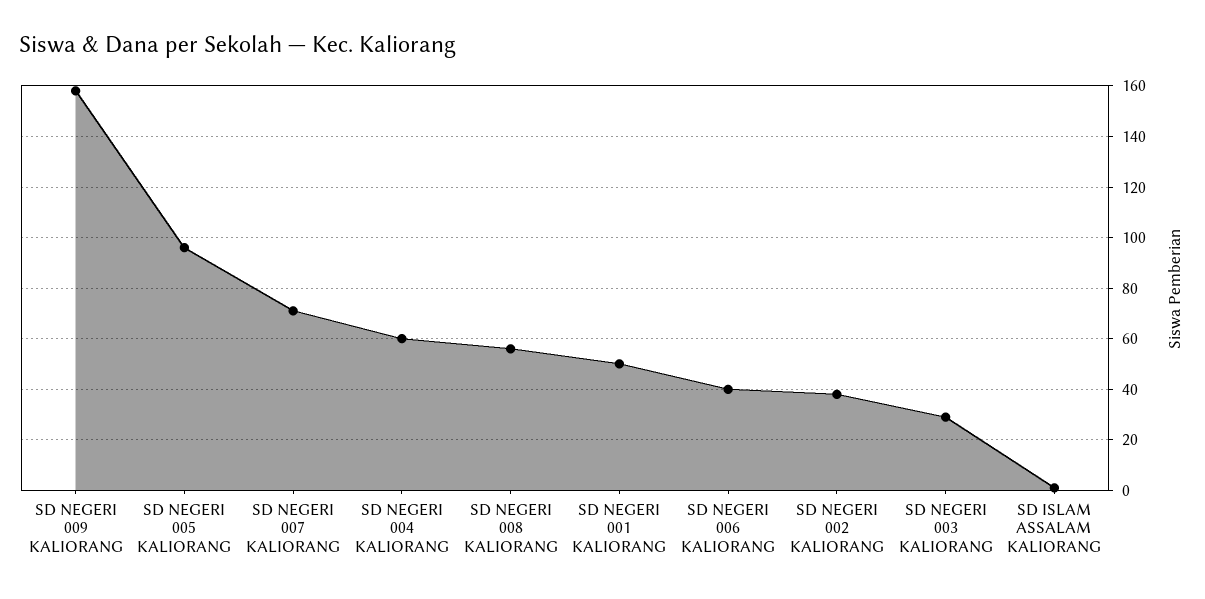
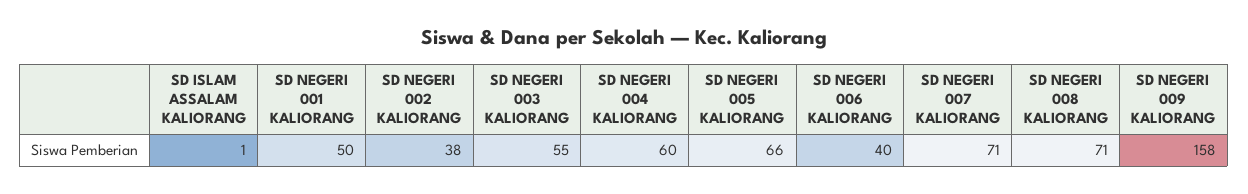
  {
    "SD NEGERI 009 KALIORANG": 158,
-   "SD NEGERI 005 KALIORANG": 95,
+   "SD NEGERI 005 KALIORANG": 66,
    "SD NEGERI 007 KALIORANG": 71,
    "SD NEGERI 004 KALIORANG": 60,
-   "SD NEGERI 008 KALIORANG": 55,
+   "SD NEGERI 008 KALIORANG": 71,
    "SD NEGERI 001 KALIORANG": 50,
    "SD NEGERI 006 KALIORANG": 40,
    "SD NEGERI 002 KALIORANG": 38,
-   "SD NEGERI 003 KALIORANG": 30,
+   "SD NEGERI 003 KALIORANG": 55,
    "SD ISLAM ASSALAM KALIORANG": 1
  }

